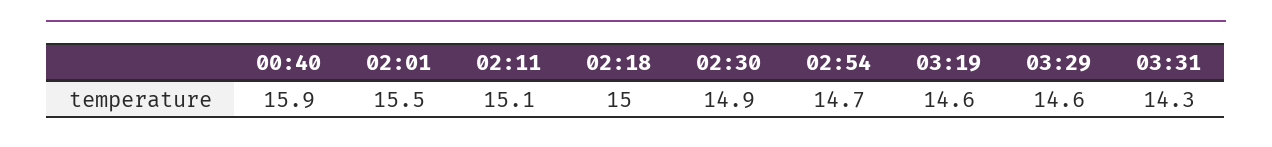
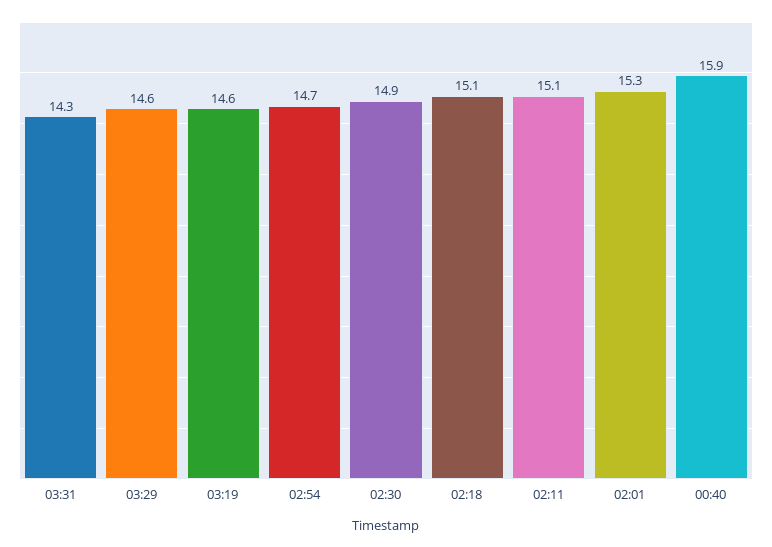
  {
    "00:40": 15.9,
-   "02:01": 15.5,
+   "02:01": 15.3,
    "02:11": 15.1,
-   "02:18": 15,
+   "02:18": 15.1,
    "02:30": 14.9,
    "02:54": 14.7,
    "03:19": 14.6,
    "03:29": 14.6,
    "03:31": 14.3
  }

